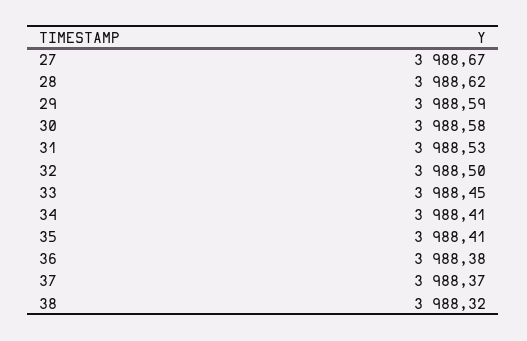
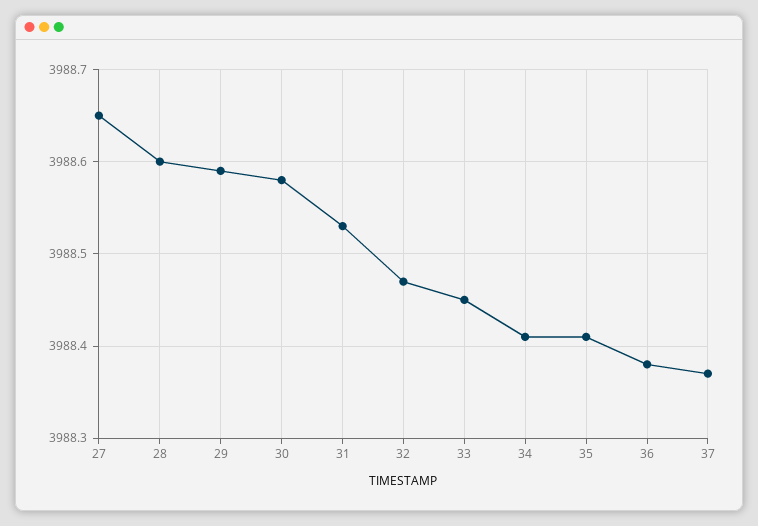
  {
-   "27": 3988.67,
+   "27": 3988.65,
-   "28": 3988.62,
+   "28": 3988.6,
    "29": 3988.59,
    "30": 3988.58,
    "31": 3988.53,
-   "32": 3988.5,
+   "32": 3988.47,
    "33": 3988.45,
    "34": 3988.41,
    "35": 3988.41,
    "36": 3988.38,
-   "37": 3988.37,
+   "37": 3988.37
-   "38": 3988.32
  }

